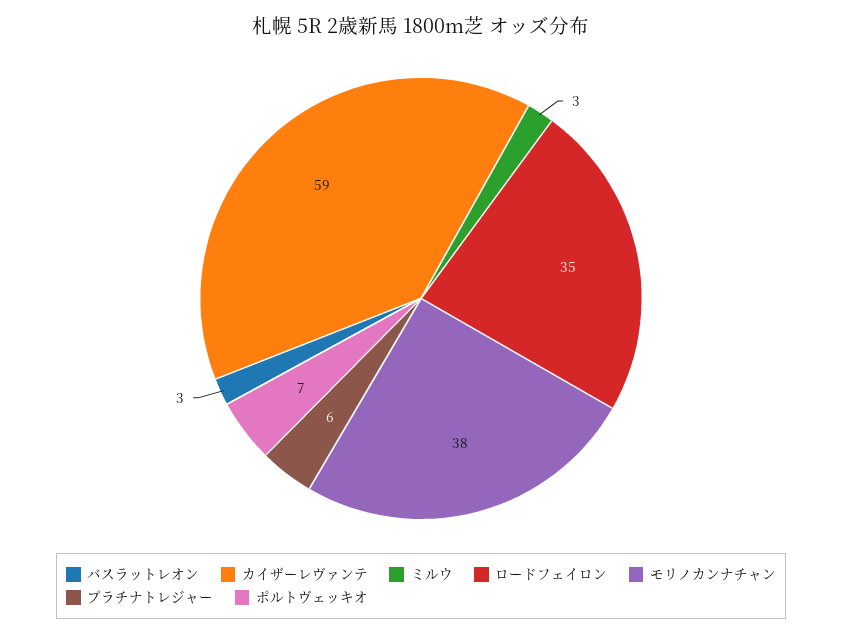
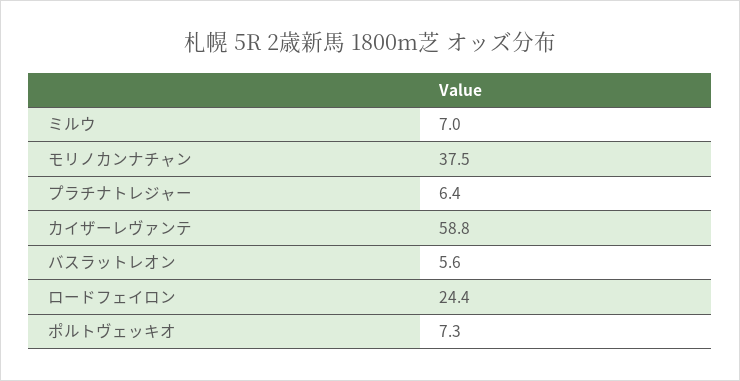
  {
-   "バスラットレオン": 3,
+   "バスラットレオン": 5.6,
    "カイザーレヴァンテ": 58.8,
-   "ミルウ": 3,
+   "ミルウ": 7,
-   "ロードフェイロン": 35,
+   "ロードフェイロン": 24.4,
    "モリノカンナチャン": 37.5,
    "プラチナトレジャー": 6.4,
    "ポルトヴェッキオ": 7.3
  }

